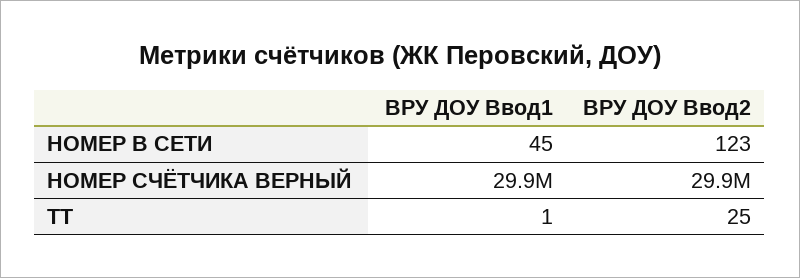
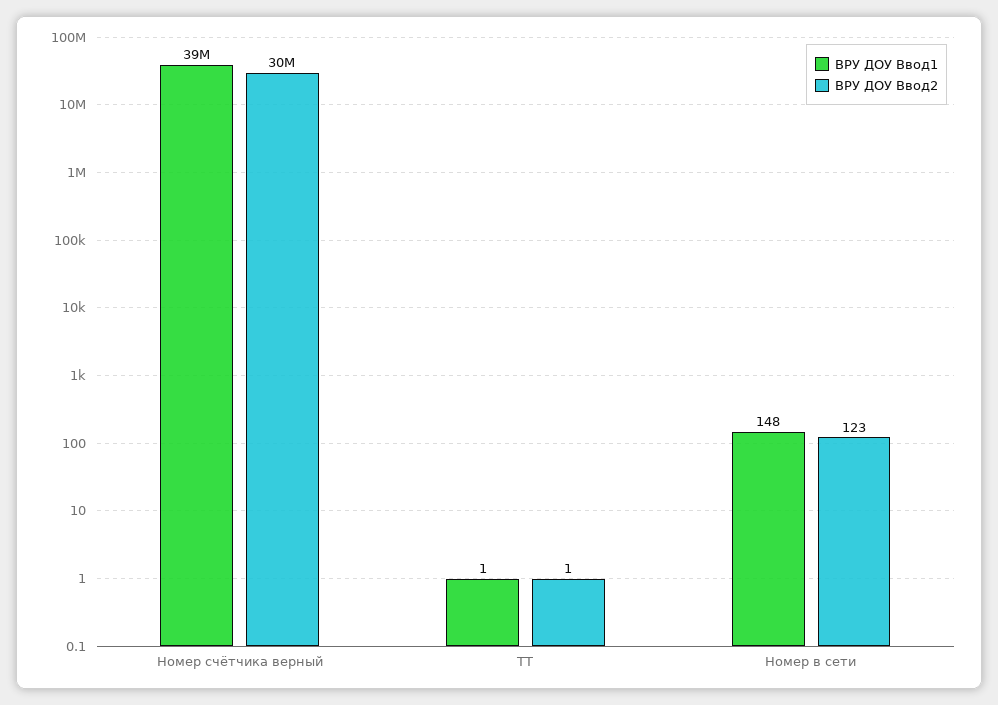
  {
    "ВРУ ДОУ Ввод1": {
-     "НОМЕР В СЕТИ": 45,
+     "НОМЕР В СЕТИ": 148,
-     "НОМЕР СЧЁТЧИКА ВЕРНЫЙ": 29900000,
+     "НОМЕР СЧЁТЧИКА ВЕРНЫЙ": 39000000,
      "ТТ": 1
    },
    "ВРУ ДОУ Ввод2": {
      "НОМЕР В СЕТИ": 123,
      "НОМЕР СЧЁТЧИКА ВЕРНЫЙ": 29900000,
-     "ТТ": 25
+     "ТТ": 1
    }
  }

